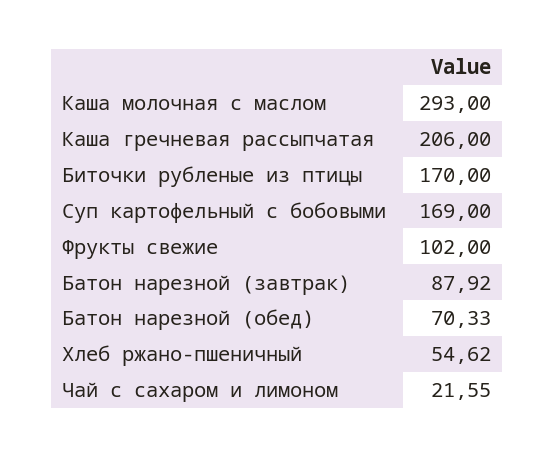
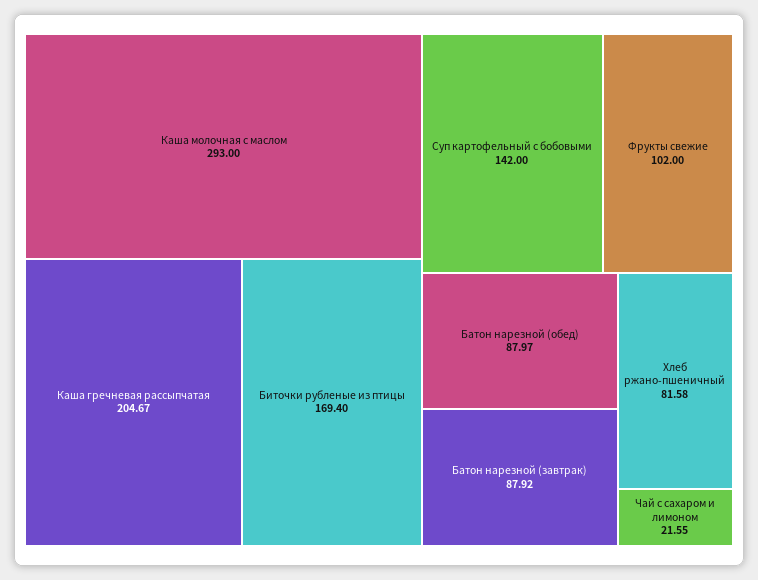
  {
    "Каша молочная с маслом": 293,
-   "Каша гречневая рассыпчатая": 206,
+   "Каша гречневая рассыпчатая": 204.67,
-   "Биточки рубленые из птицы": 170,
+   "Биточки рубленые из птицы": 169.4,
-   "Суп картофельный с бобовыми": 169,
+   "Суп картофельный с бобовыми": 142,
    "Фрукты свежие": 102,
    "Батон нарезной (завтрак)": 87.92,
-   "Батон нарезной (обед)": 70.33,
+   "Батон нарезной (обед)": 87.97,
-   "Хлеб ржано-пшеничный": 54.62,
+   "Хлеб ржано-пшеничный": 81.58,
    "Чай с сахаром и лимоном": 21.55
  }

